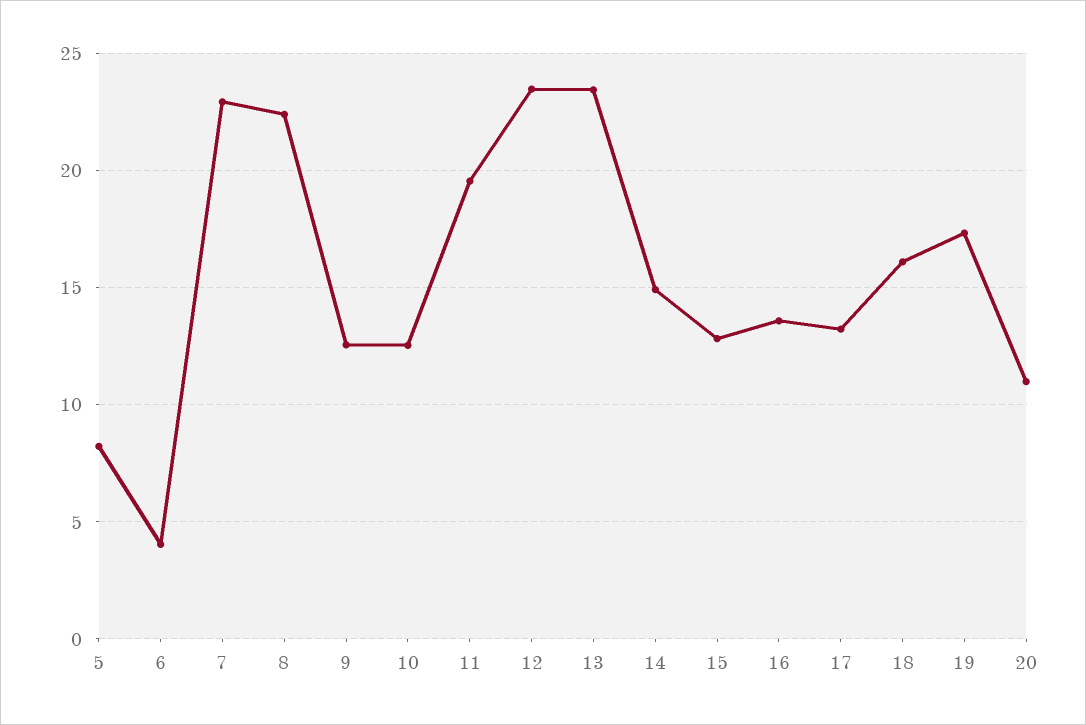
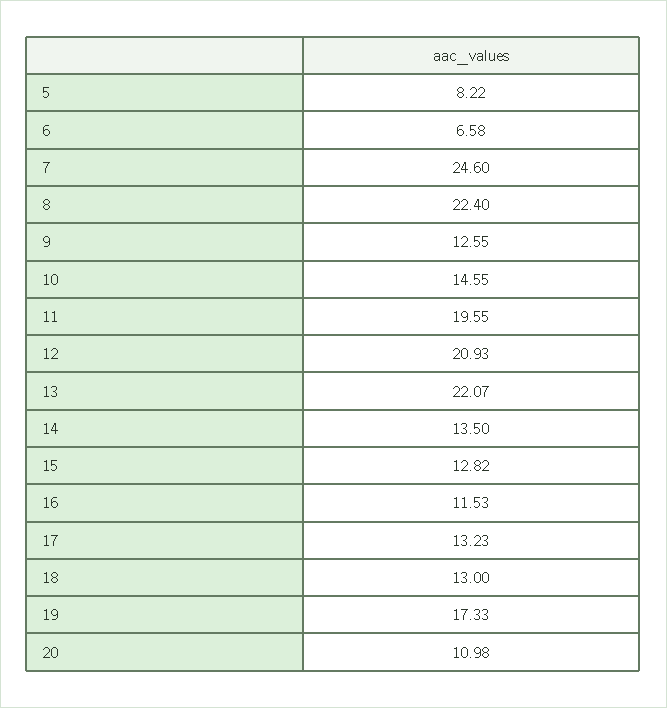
  {
    "5": 8.22,
-   "6": 4,
+   "6": 6.58,
-   "7": 23,
+   "7": 24.6,
    "8": 22.4,
    "9": 12.55,
-   "10": 12.5,
+   "10": 14.55,
    "11": 19.55,
-   "12": 23.5,
+   "12": 20.93,
-   "13": 23.5,
+   "13": 22.07,
-   "14": 15,
+   "14": 13.5,
    "15": 12.82,
-   "16": 13.5,
+   "16": 11.53,
    "17": 13.23,
-   "18": 16,
+   "18": 13,
    "19": 17.33,
    "20": 10.98
  }

